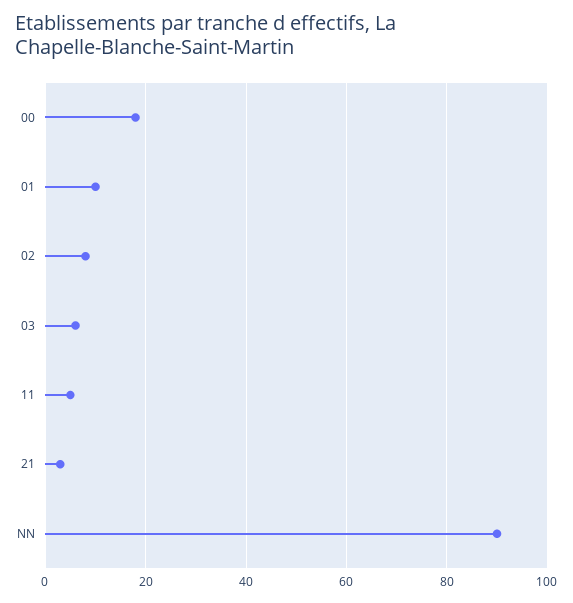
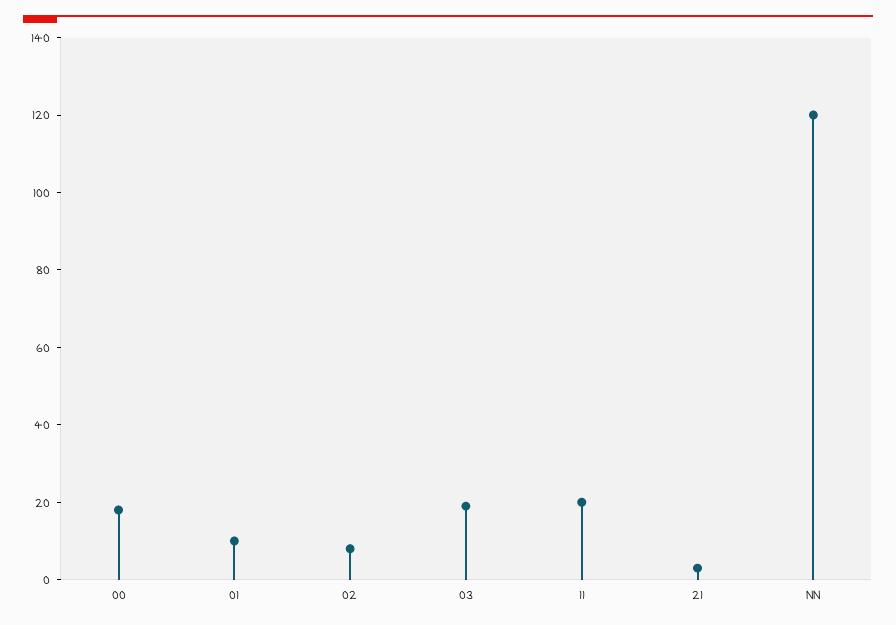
  {
    "00": 20,
    "01": 10,
    "02": 10,
-   "03": 5,
+   "03": 20,
-   "11": 5,
+   "11": 20,
    "21": 5,
-   "NN": 90
+   "NN": 120
  }

